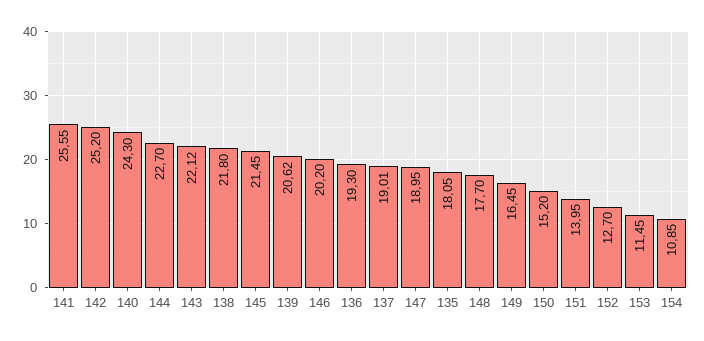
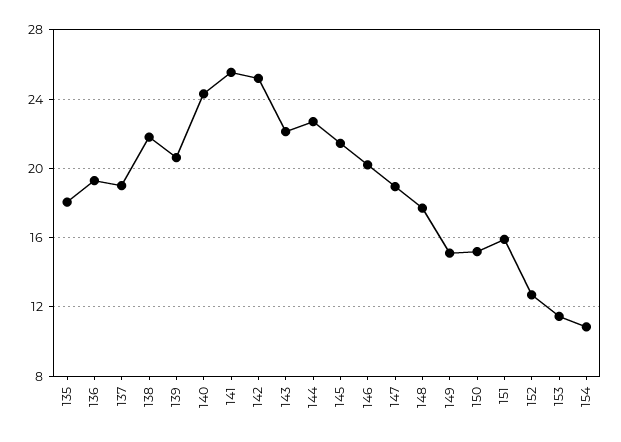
  {
    "141": 25.55,
    "142": 25.2,
    "140": 24.3,
    "144": 22.7,
    "143": 22.12,
    "138": 21.8,
    "145": 21.45,
    "139": 20.62,
    "146": 20.2,
    "136": 19.3,
    "137": 19.01,
    "147": 18.95,
    "135": 18.05,
    "148": 17.7,
-   "149": 16.45,
+   "149": 15,
    "150": 15.2,
-   "151": 13.95,
+   "151": 16,
    "152": 12.7,
    "153": 11.45,
    "154": 10.85
  }

